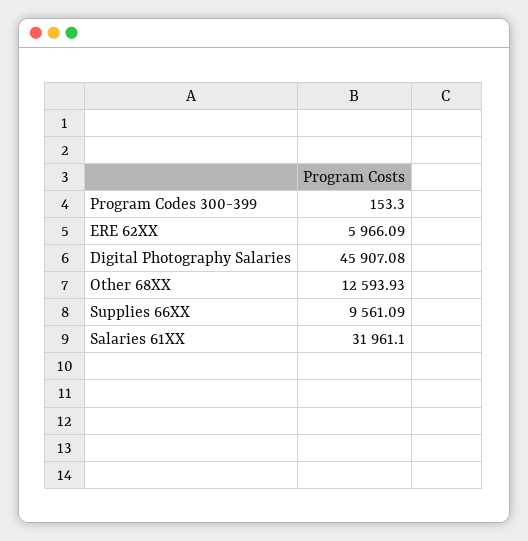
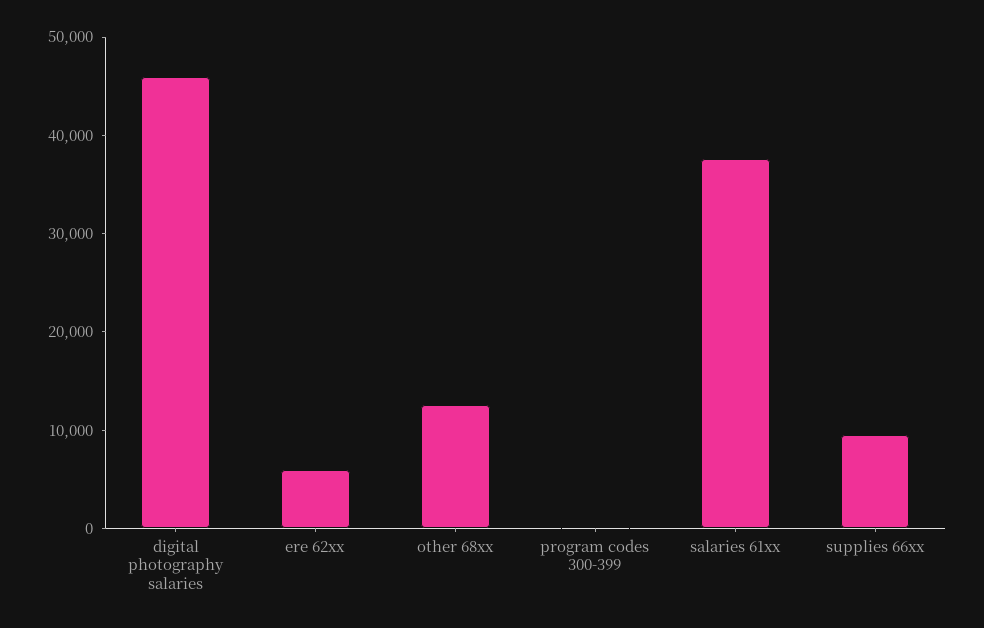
  {
    "Program Codes 300-399": 153.3,
    "ERE 62XX": 5966.09,
    "Digital Photography Salaries": 45907.08,
    "Other 68XX": 12593.93,
    "Supplies 66XX": 9561.09,
-   "Salaries 61XX": 31961.1
+   "Salaries 61XX": 38000
  }

